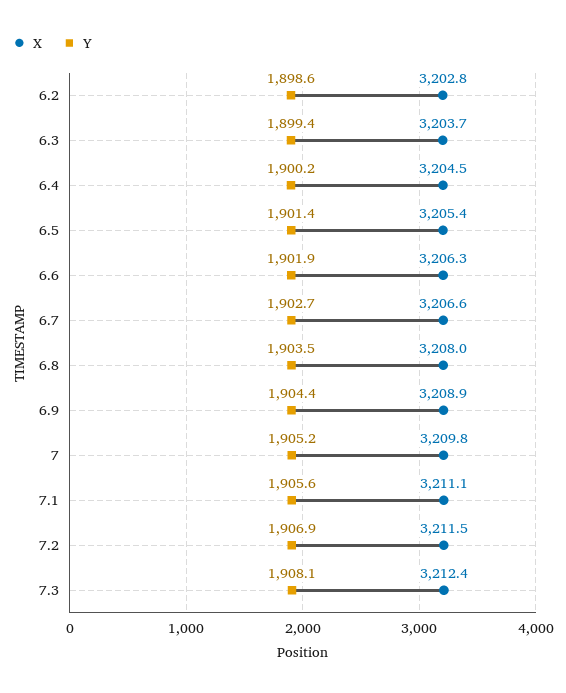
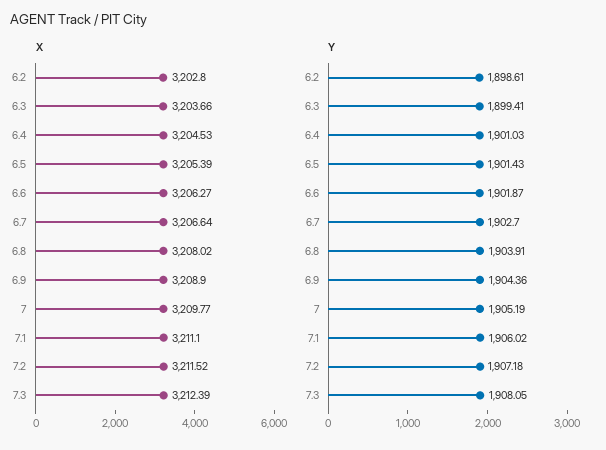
  {
    "X": {
      "6.2": 3202.8,
      "6.3": 3203.66,
      "6.4": 3204.53,
      "6.5": 3205.39,
      "6.6": 3206.27,
      "6.7": 3206.64,
      "6.8": 3208.02,
      "6.9": 3208.9,
      "7": 3209.77,
      "7.1": 3211.1,
      "7.2": 3211.52,
      "7.3": 3212.39
    },
    "Y": {
      "6.2": 1898.61,
      "6.3": 1899.41,
-     "6.4": 1900.2,
+     "6.4": 1901.03,
      "6.5": 1901.43,
      "6.6": 1901.87,
      "6.7": 1902.7,
-     "6.8": 1903.5,
+     "6.8": 1903.91,
      "6.9": 1904.36,
      "7": 1905.19,
-     "7.1": 1905.6,
+     "7.1": 1906.02,
-     "7.2": 1906.9,
+     "7.2": 1907.18,
      "7.3": 1908.05
    }
  }

